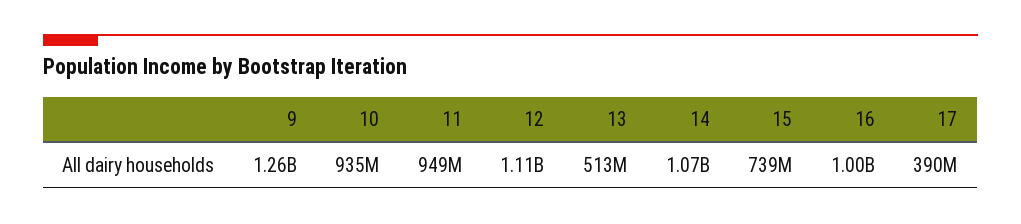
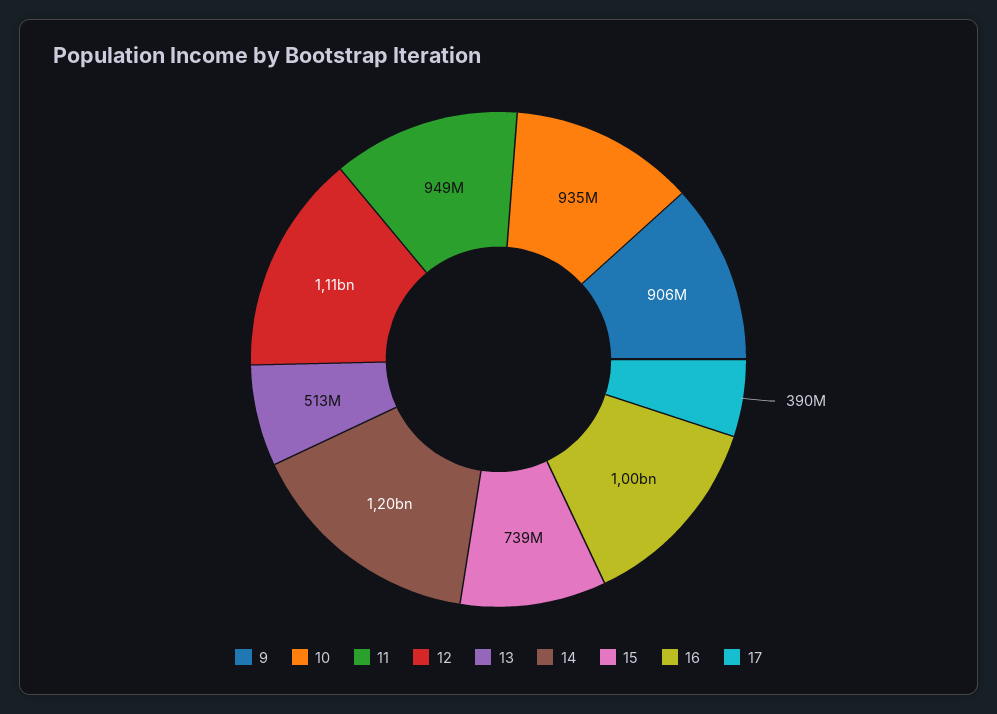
  {
-   "9": 1260000000,
+   "9": 906000000,
    "10": 935000000,
    "11": 949000000,
    "12": 1110000000,
    "13": 513000000,
-   "14": 1070000000,
+   "14": 1200000000,
    "15": 739000000,
    "16": 1000000000,
    "17": 390000000
  }

